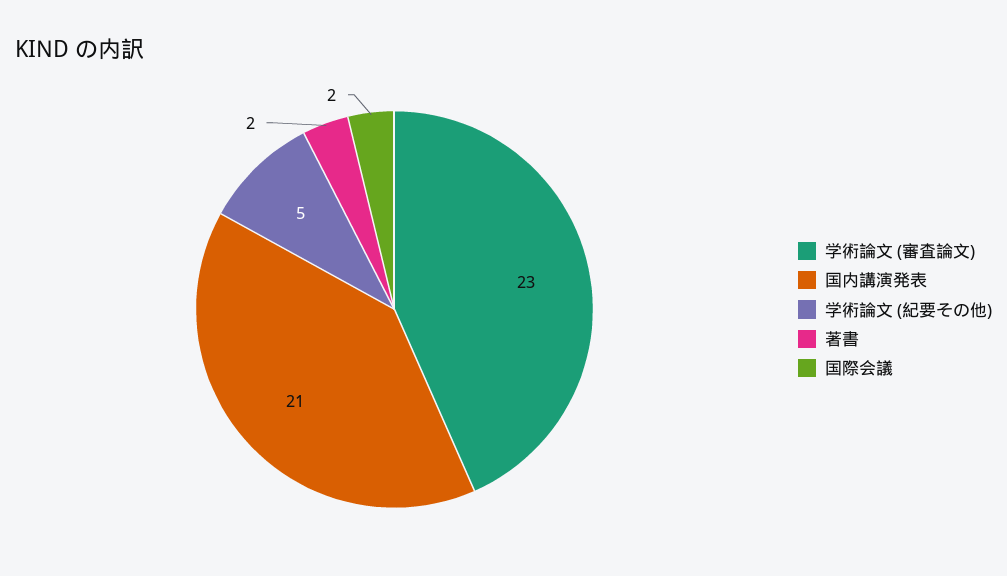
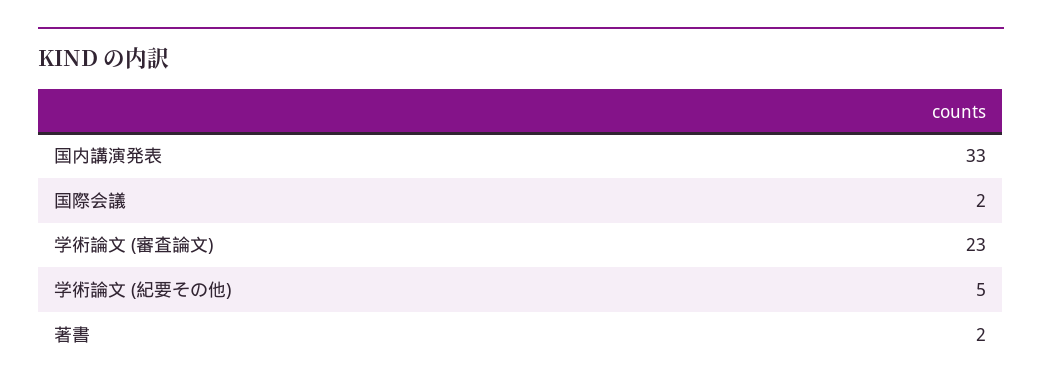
  {
    "学術論文 (審査論文)": 23,
-   "国内講演発表": 21,
+   "国内講演発表": 33,
    "学術論文 (紀要その他)": 5,
    "著書": 2,
    "国際会議": 2
  }

